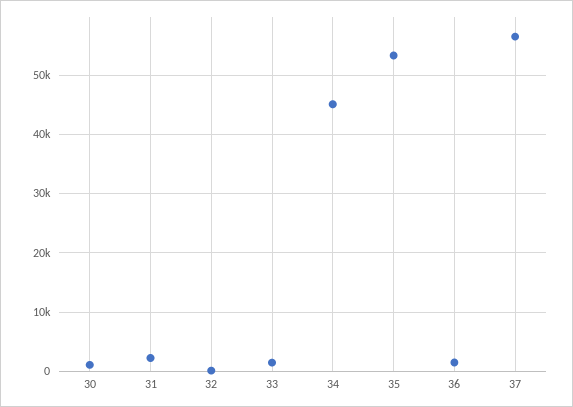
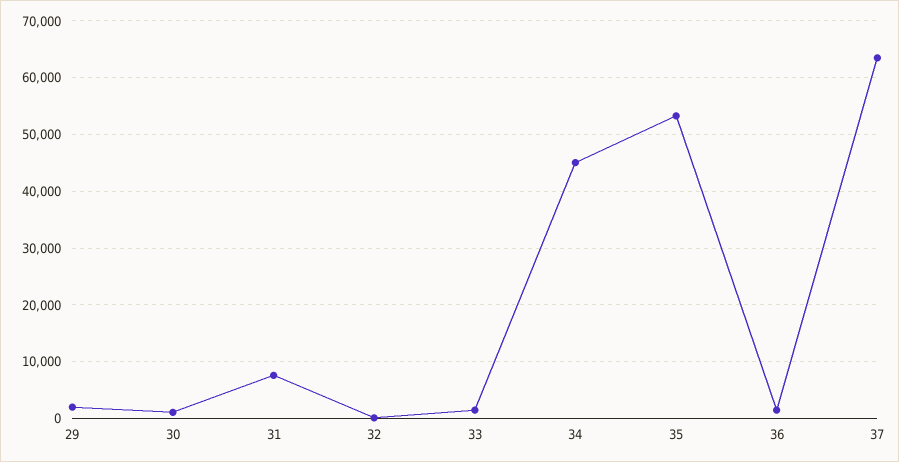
  {
    "30": 2000,
-   "31": 2000,
+   "31": 8000,
    "32": 0,
    "33": 2000,
    "34": 46000,
    "35": 54000,
    "36": 2000,
-   "37": 56000
+   "37": 64000,
+   "29": 2000
  }

